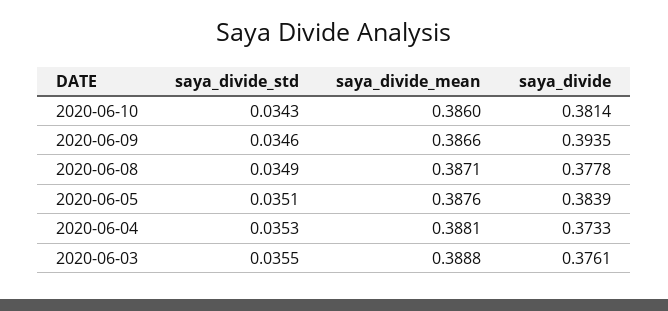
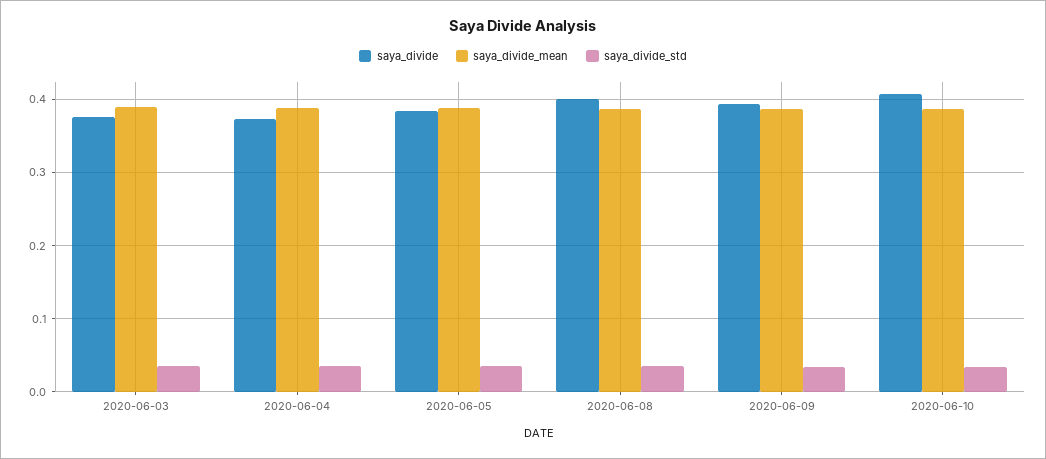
  {
    "saya_divide_std": {
      "2020-06-10": 0.0343,
      "2020-06-09": 0.0346,
      "2020-06-08": 0.0349,
      "2020-06-05": 0.0351,
      "2020-06-04": 0.0353,
      "2020-06-03": 0.0355
    },
    "saya_divide_mean": {
      "2020-06-10": 0.386,
      "2020-06-09": 0.3866,
      "2020-06-08": 0.3871,
      "2020-06-05": 0.3876,
      "2020-06-04": 0.3881,
      "2020-06-03": 0.3888
    },
    "saya_divide": {
-     "2020-06-10": 0.3814,
+     "2020-06-10": 0.41,
      "2020-06-09": 0.3935,
-     "2020-06-08": 0.3778,
+     "2020-06-08": 0.4,
      "2020-06-05": 0.3839,
      "2020-06-04": 0.3733,
      "2020-06-03": 0.3761
    }
  }

